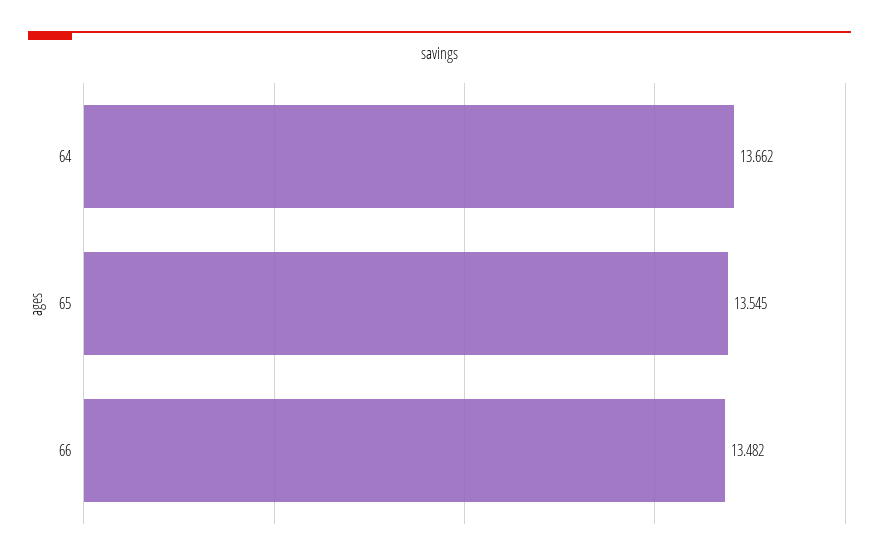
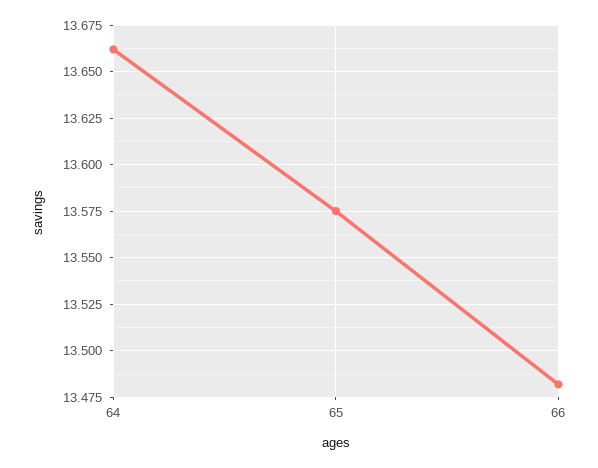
  {
    "64": 13.662,
-   "65": 13.545,
+   "65": 13.575,
    "66": 13.482
  }

